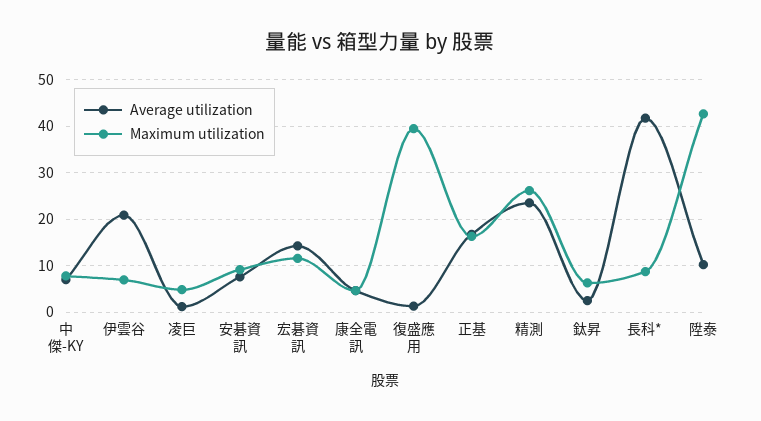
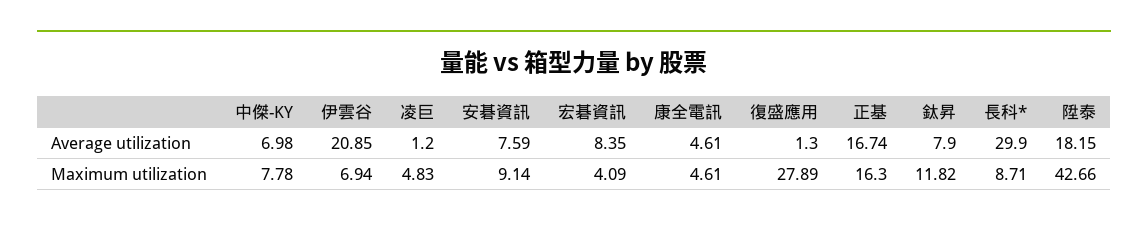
  {
    "Average utilization": {
      "中傑-KY": 6.98,
      "伊雲谷": 20.85,
      "凌巨": 1.2,
      "安碁資訊": 7.59,
-     "宏碁資訊": 14,
+     "宏碁資訊": 8.35,
      "康全電訊": 4.61,
      "復盛應用": 1.3,
      "正基": 16.74,
-     "精測": 24,
-     "鈦昇": 2,
+     "鈦昇": 7.9,
-     "長科*": 42,
+     "長科*": 29.9,
-     "陞泰": 10
+     "陞泰": 18.15
    },
    "Maximum utilization": {
      "中傑-KY": 7.78,
      "伊雲谷": 6.94,
      "凌巨": 4.83,
      "安碁資訊": 9.14,
-     "宏碁資訊": 12,
+     "宏碁資訊": 4.09,
      "康全電訊": 4.61,
-     "復盛應用": 40,
+     "復盛應用": 27.89,
      "正基": 16.3,
-     "精測": 26,
-     "鈦昇": 6,
+     "鈦昇": 11.82,
      "長科*": 8.71,
      "陞泰": 42.66
    }
  }

